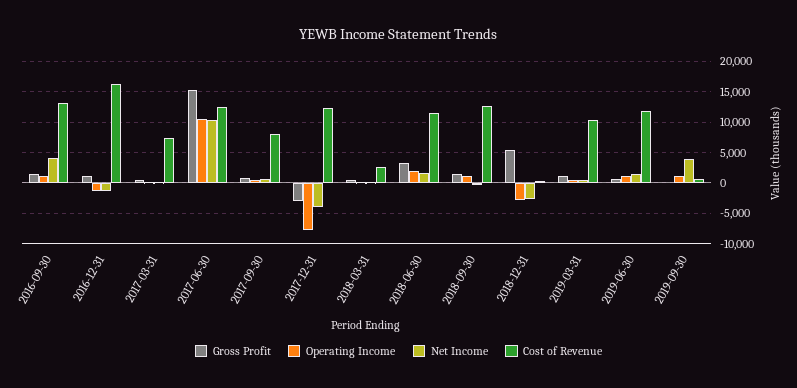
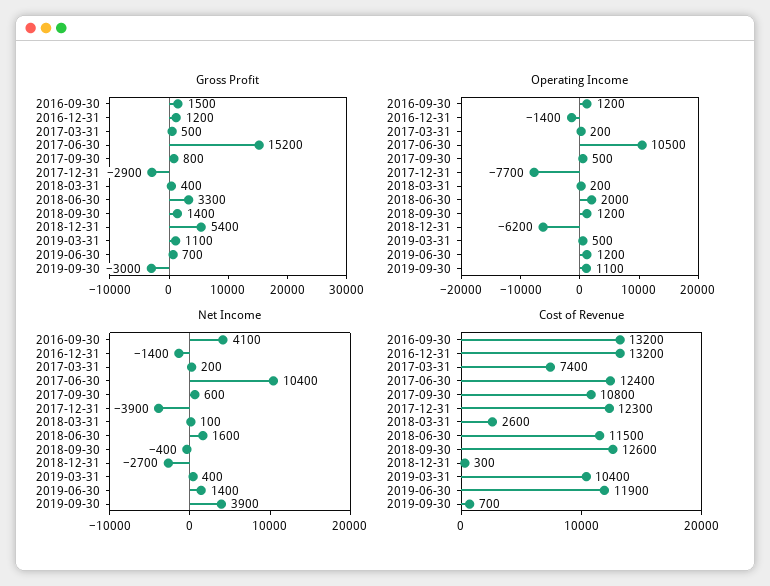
  {
    "Gross Profit": {
      "2016-09-30": 1500,
      "2016-12-31": 1200,
      "2017-03-31": 500,
      "2017-06-30": 15200,
      "2017-09-30": 800,
      "2017-12-31": -2900,
      "2018-03-31": 400,
      "2018-06-30": 3300,
      "2018-09-30": 1400,
      "2018-12-31": 5400,
      "2019-03-31": 1100,
      "2019-06-30": 700,
-     "2019-09-30": 0
+     "2019-09-30": -3000
    },
    "Operating Income": {
      "2016-09-30": 1200,
      "2016-12-31": -1400,
      "2017-03-31": 200,
      "2017-06-30": 10500,
      "2017-09-30": 500,
      "2017-12-31": -7700,
      "2018-03-31": 200,
      "2018-06-30": 2000,
      "2018-09-30": 1200,
-     "2018-12-31": -3000,
+     "2018-12-31": -6200,
      "2019-03-31": 500,
      "2019-06-30": 1200,
      "2019-09-30": 1100
    },
    "Net Income": {
      "2016-09-30": 4100,
      "2016-12-31": -1400,
      "2017-03-31": 200,
      "2017-06-30": 10400,
      "2017-09-30": 600,
      "2017-12-31": -3900,
      "2018-03-31": 100,
      "2018-06-30": 1600,
      "2018-09-30": -400,
      "2018-12-31": -2700,
      "2019-03-31": 400,
      "2019-06-30": 1400,
      "2019-09-30": 3900
    },
    "Cost of Revenue": {
      "2016-09-30": 13200,
-     "2016-12-31": 16000,
+     "2016-12-31": 13200,
      "2017-03-31": 7400,
      "2017-06-30": 12400,
-     "2017-09-30": 8000,
+     "2017-09-30": 10800,
      "2017-12-31": 12300,
      "2018-03-31": 2600,
      "2018-06-30": 11500,
      "2018-09-30": 12600,
      "2018-12-31": 300,
      "2019-03-31": 10400,
      "2019-06-30": 11900,
      "2019-09-30": 700
    }
  }

